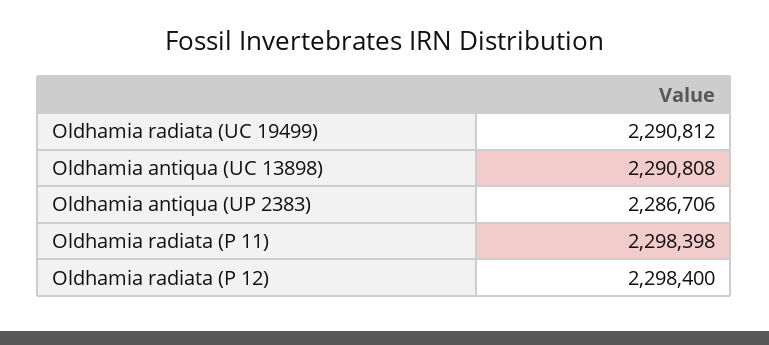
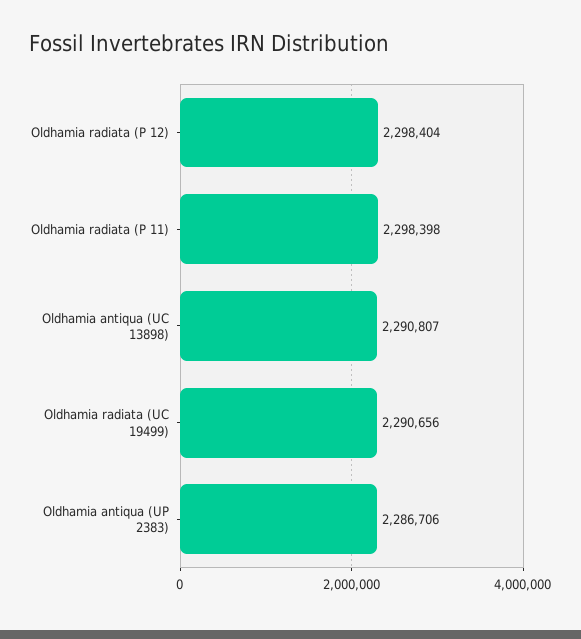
  {
-   "Oldhamia radiata (UC 19499)": 2290812,
+   "Oldhamia radiata (UC 19499)": 2290656,
-   "Oldhamia antiqua (UC 13898)": 2290808,
+   "Oldhamia antiqua (UC 13898)": 2290807,
    "Oldhamia antiqua (UP 2383)": 2286706,
    "Oldhamia radiata (P 11)": 2298398,
-   "Oldhamia radiata (P 12)": 2298400
+   "Oldhamia radiata (P 12)": 2298404
  }

